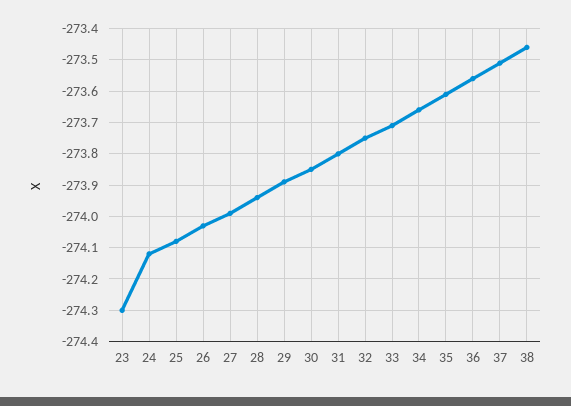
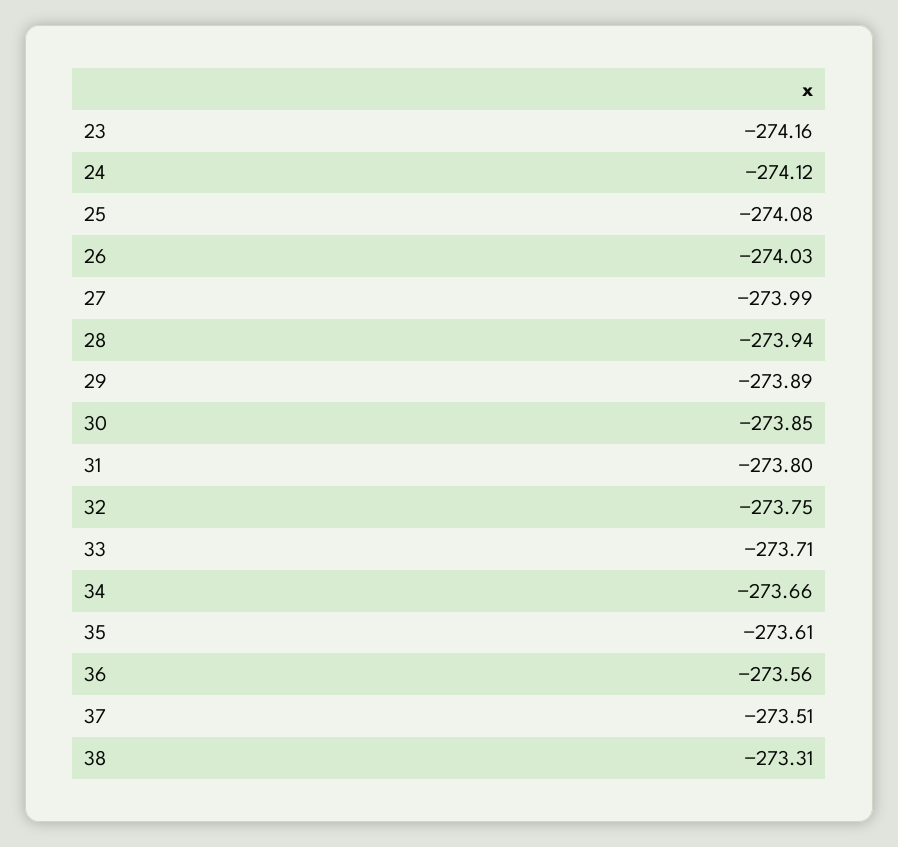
  {
-   "23": -274.3,
+   "23": -274.16,
    "24": -274.12,
    "25": -274.08,
    "26": -274.03,
    "27": -273.99,
    "28": -273.94,
    "29": -273.89,
    "30": -273.85,
    "31": -273.8,
    "32": -273.75,
    "33": -273.71,
    "34": -273.66,
    "35": -273.61,
    "36": -273.56,
    "37": -273.51,
-   "38": -273.45
+   "38": -273.31
  }

